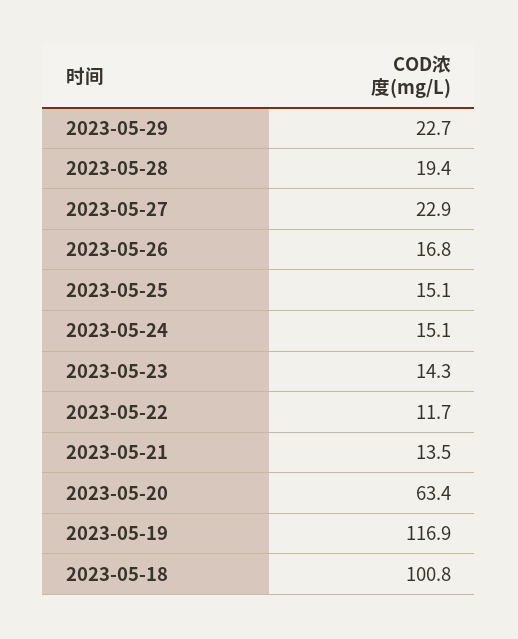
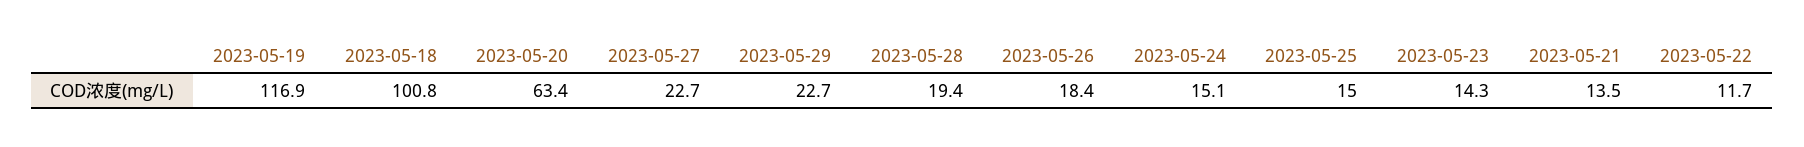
  {
    "2023-05-29": 22.7,
    "2023-05-28": 19.4,
-   "2023-05-27": 22.9,
+   "2023-05-27": 22.7,
-   "2023-05-26": 16.8,
+   "2023-05-26": 18.4,
-   "2023-05-25": 15.1,
+   "2023-05-25": 15,
    "2023-05-24": 15.1,
    "2023-05-23": 14.3,
    "2023-05-22": 11.7,
    "2023-05-21": 13.5,
    "2023-05-20": 63.4,
    "2023-05-19": 116.9,
    "2023-05-18": 100.8
  }

